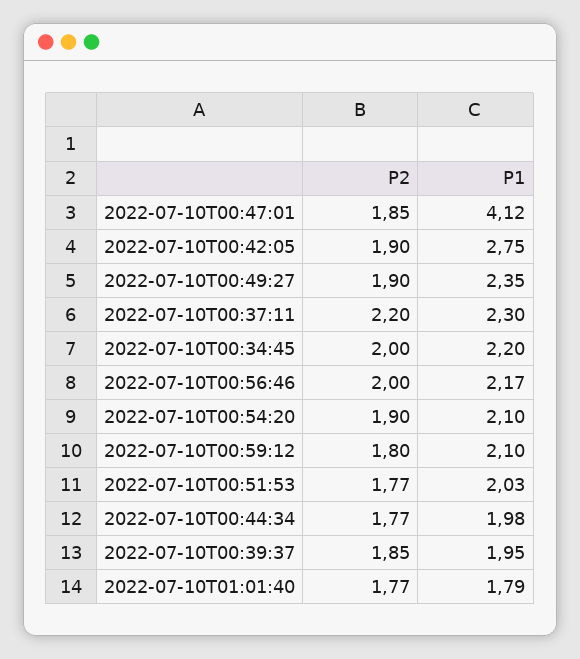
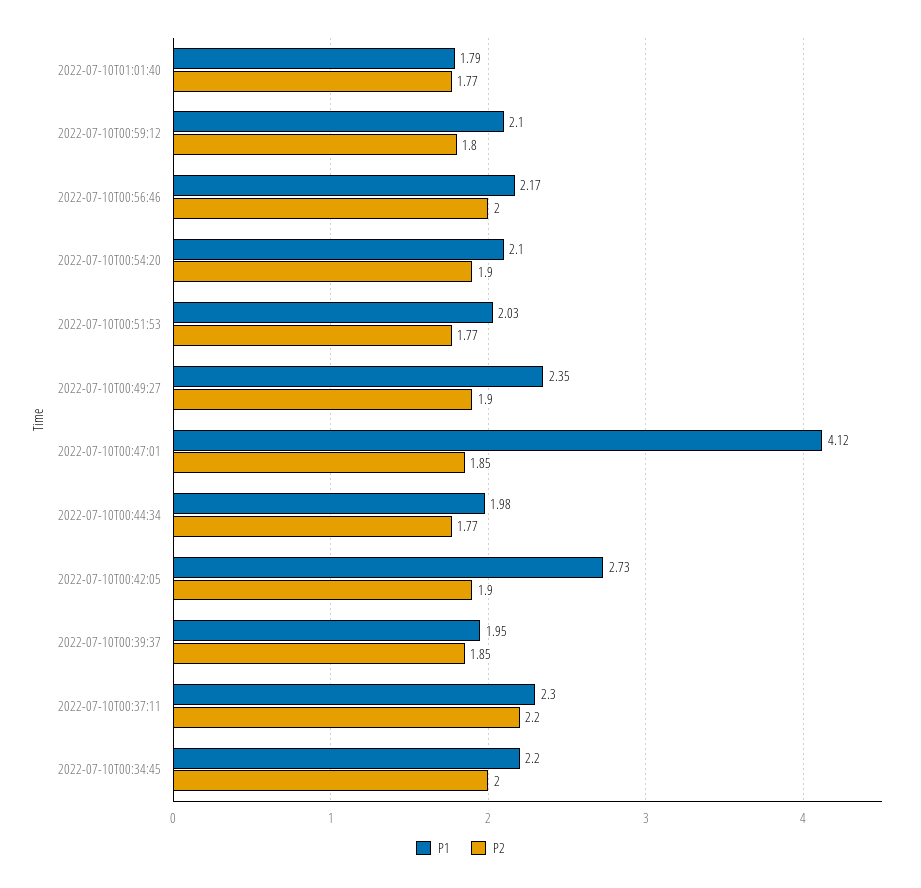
  {
    "P2": {
      "2022-07-10T00:47:01": 1.85,
      "2022-07-10T00:42:05": 1.9,
      "2022-07-10T00:49:27": 1.9,
      "2022-07-10T00:37:11": 2.2,
      "2022-07-10T00:34:45": 2,
      "2022-07-10T00:56:46": 2,
      "2022-07-10T00:54:20": 1.9,
      "2022-07-10T00:59:12": 1.8,
      "2022-07-10T00:51:53": 1.77,
      "2022-07-10T00:44:34": 1.77,
      "2022-07-10T00:39:37": 1.85,
      "2022-07-10T01:01:40": 1.77
    },
    "P1": {
      "2022-07-10T00:47:01": 4.12,
-     "2022-07-10T00:42:05": 2.75,
+     "2022-07-10T00:42:05": 2.73,
      "2022-07-10T00:49:27": 2.35,
      "2022-07-10T00:37:11": 2.3,
      "2022-07-10T00:34:45": 2.2,
      "2022-07-10T00:56:46": 2.17,
      "2022-07-10T00:54:20": 2.1,
      "2022-07-10T00:59:12": 2.1,
      "2022-07-10T00:51:53": 2.03,
      "2022-07-10T00:44:34": 1.98,
      "2022-07-10T00:39:37": 1.95,
      "2022-07-10T01:01:40": 1.79
    }
  }

